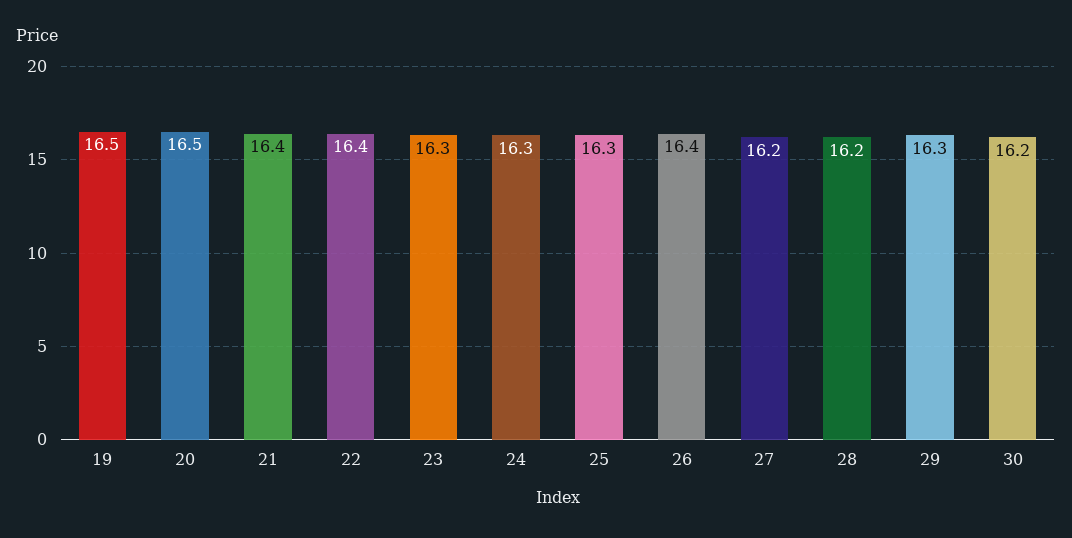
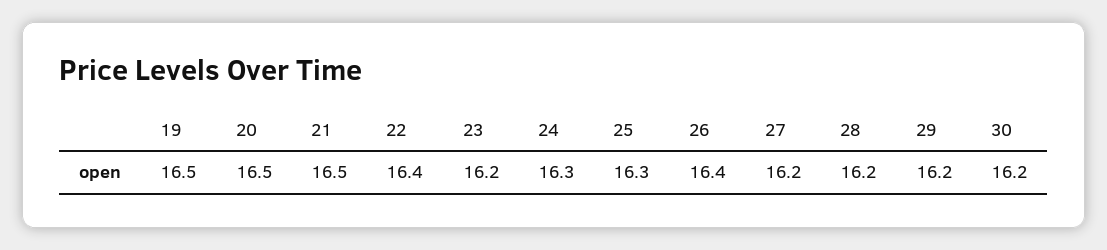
  {
    "19": 16.5,
    "20": 16.5,
-   "21": 16.4,
+   "21": 16.5,
    "22": 16.4,
-   "23": 16.3,
+   "23": 16.2,
    "24": 16.3,
    "25": 16.3,
    "26": 16.4,
    "27": 16.2,
    "28": 16.2,
-   "29": 16.3,
+   "29": 16.2,
    "30": 16.2
  }

